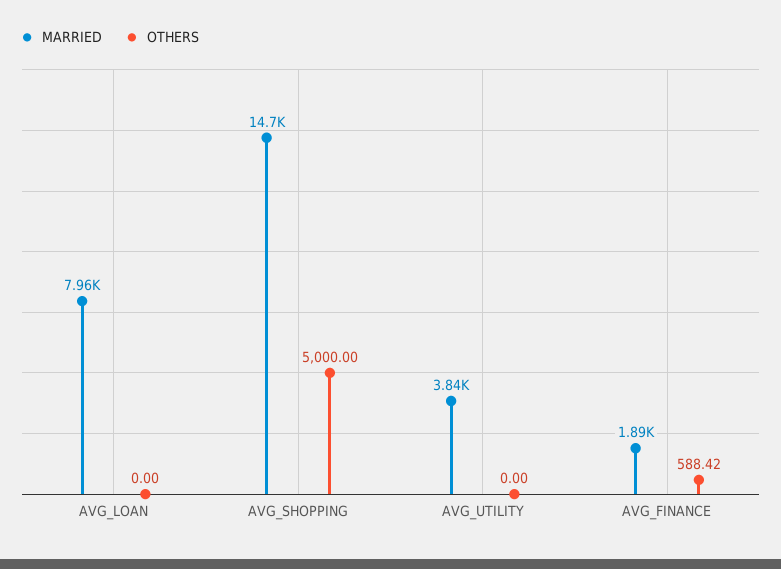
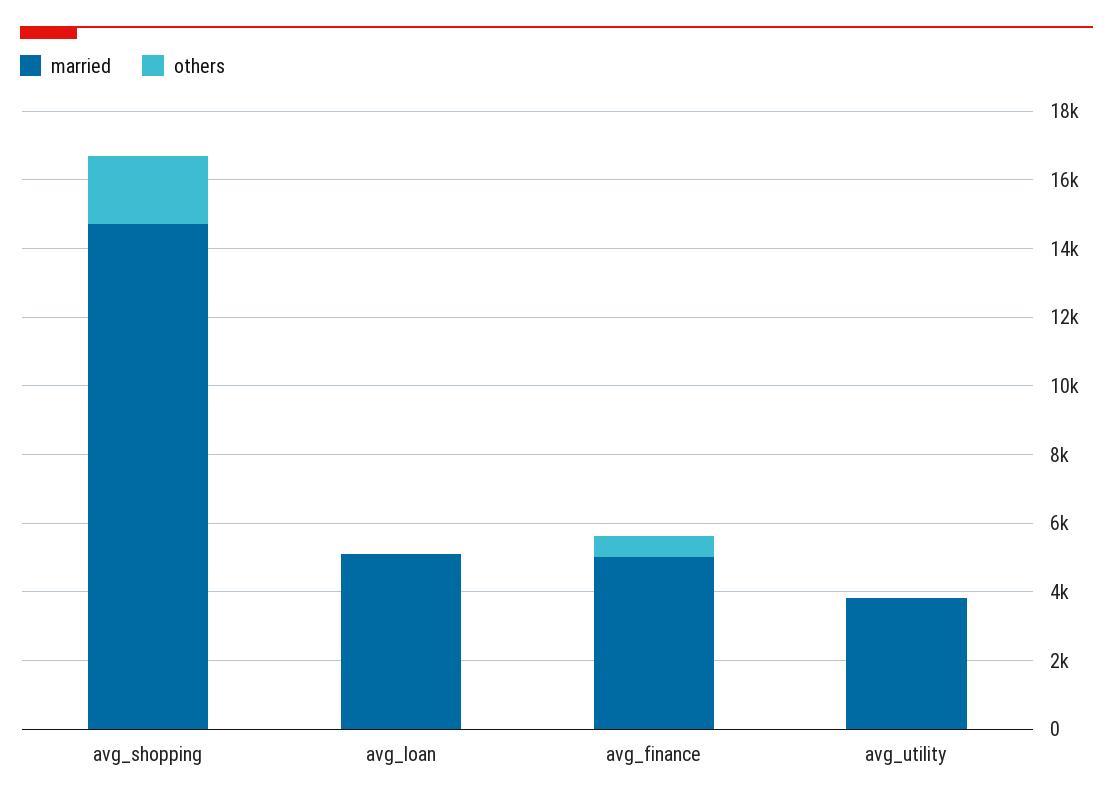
  {
    "MARRIED": {
-     "AVG_LOAN": 7960,
+     "AVG_LOAN": 5000,
      "AVG_SHOPPING": 14700,
      "AVG_UTILITY": 3840,
-     "AVG_FINANCE": 1890
+     "AVG_FINANCE": 5000
    },
    "OTHERS": {
      "AVG_LOAN": 0,
-     "AVG_SHOPPING": 5000,
+     "AVG_SHOPPING": 2000,
      "AVG_UTILITY": 0,
      "AVG_FINANCE": 588.42
    }
  }

